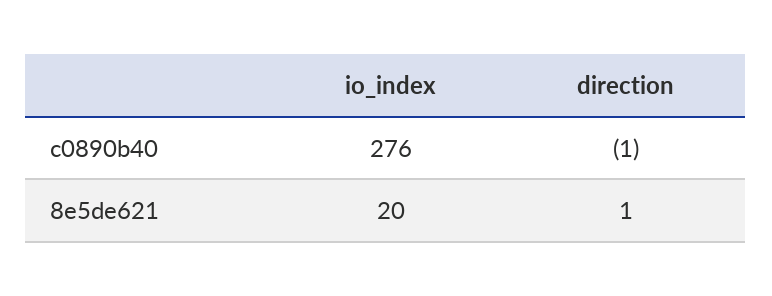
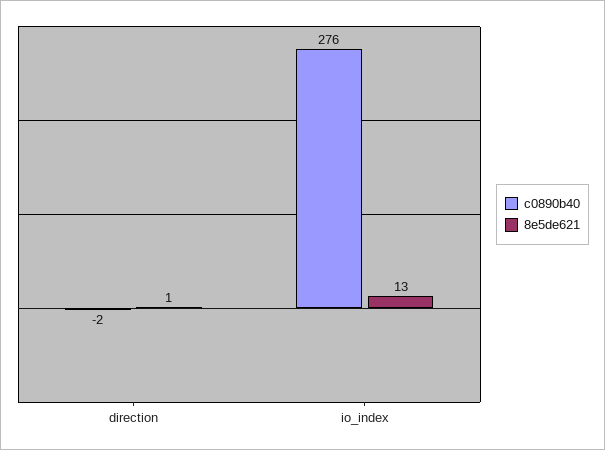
  {
    "c0890b40": {
      "io_index": 276,
-     "direction": -1
+     "direction": -2
    },
    "8e5de621": {
-     "io_index": 20,
+     "io_index": 13,
      "direction": 1
    }
  }

